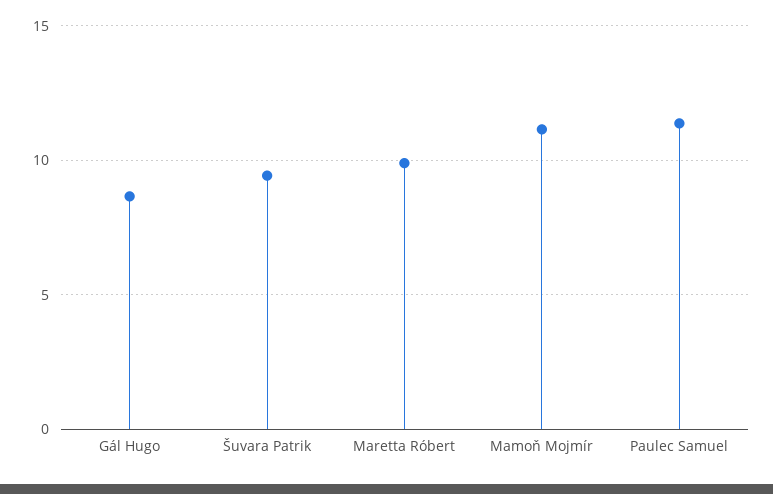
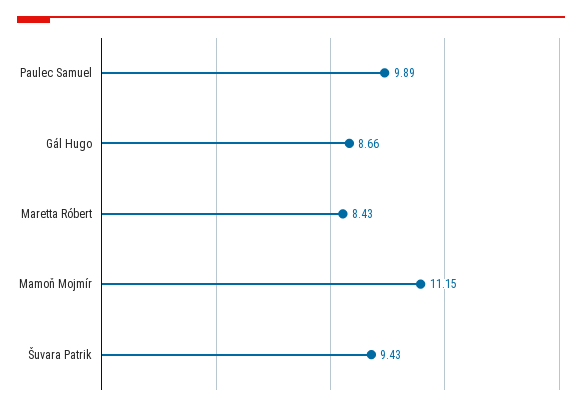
  {
    "Gál Hugo": 8.66,
    "Šuvara Patrik": 9.43,
-   "Maretta Róbert": 10,
+   "Maretta Róbert": 8.43,
    "Mamoň Mojmír": 11.15,
-   "Paulec Samuel": 11.5
+   "Paulec Samuel": 9.89
  }

